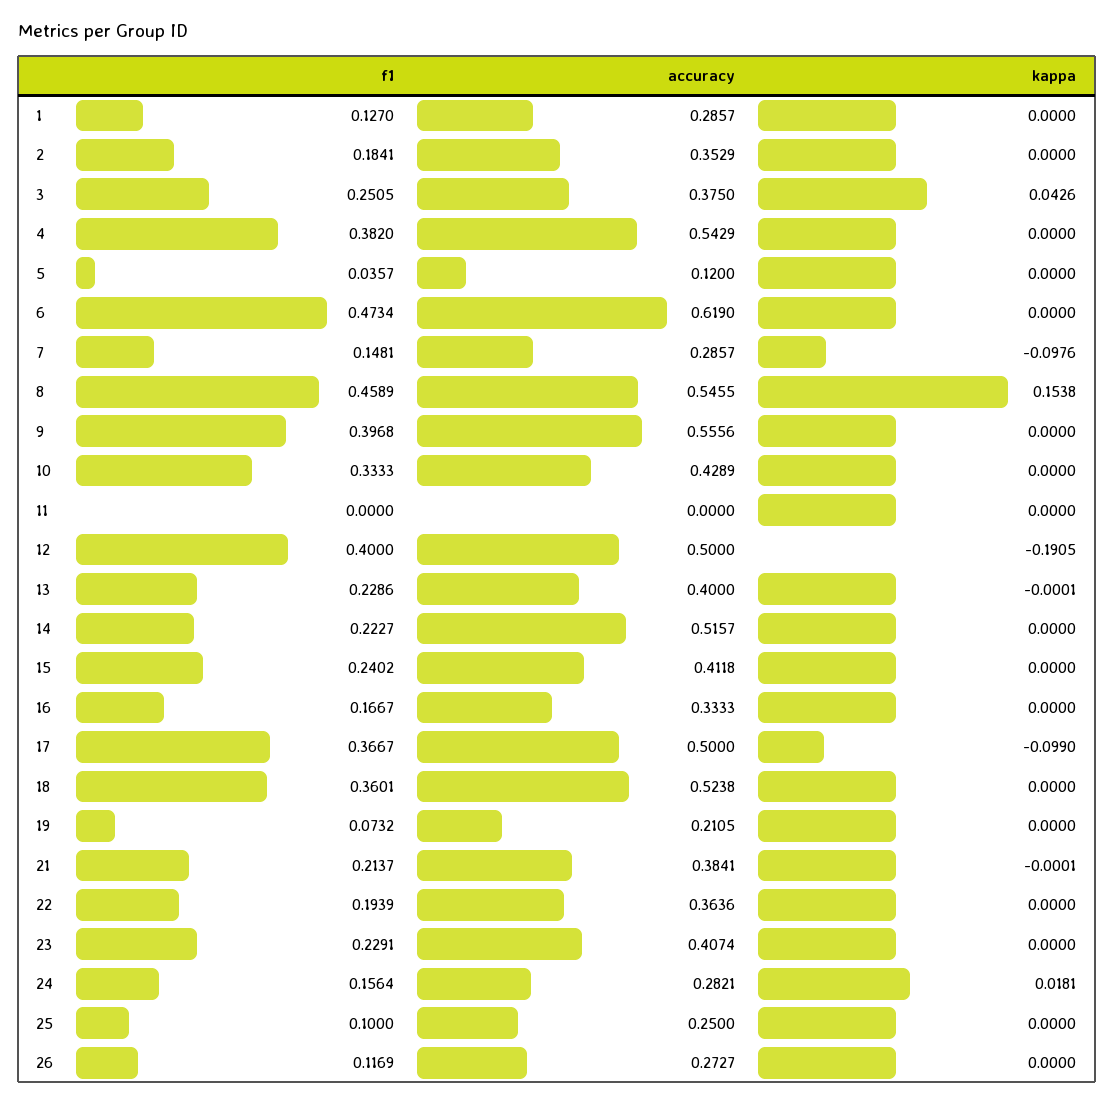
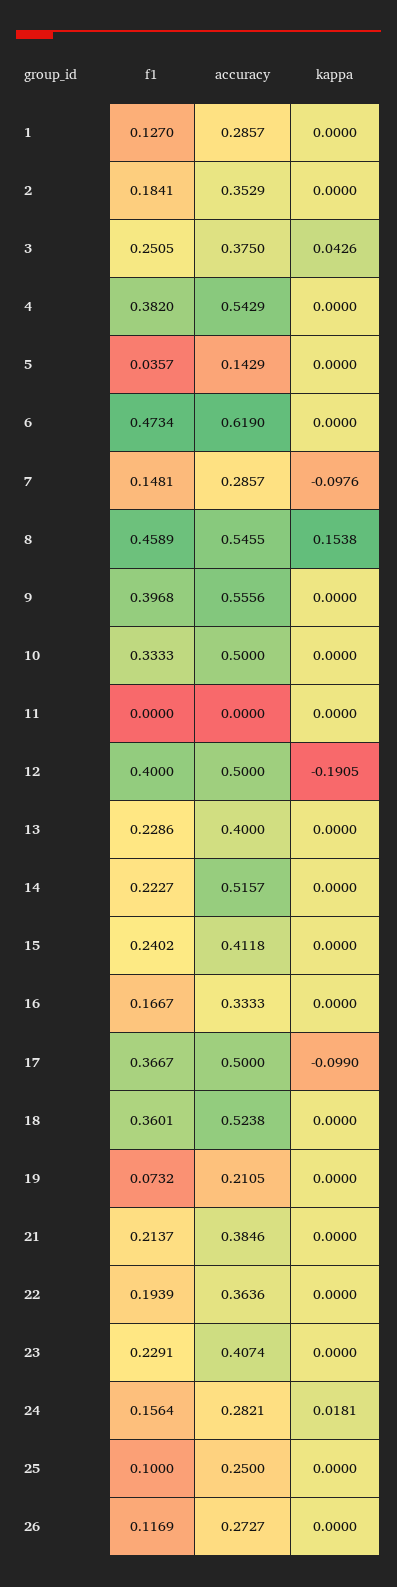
  {
    "f1": {
      "1": 0.127,
      "2": 0.1841,
      "3": 0.2505,
      "4": 0.382,
      "5": 0.0357,
      "6": 0.4734,
      "7": 0.1481,
      "8": 0.4589,
      "9": 0.3968,
      "10": 0.3333,
      "11": 0,
      "12": 0.4,
      "13": 0.2286,
      "14": 0.2227,
      "15": 0.2402,
      "16": 0.1667,
      "17": 0.3667,
      "18": 0.3601,
      "19": 0.0732,
      "21": 0.2137,
      "22": 0.1939,
      "23": 0.2291,
      "24": 0.1564,
      "25": 0.1,
      "26": 0.1169
    },
    "accuracy": {
      "1": 0.2857,
      "2": 0.3529,
      "3": 0.375,
      "4": 0.5429,
-     "5": 0.12,
+     "5": 0.1429,
      "6": 0.619,
      "7": 0.2857,
      "8": 0.5455,
      "9": 0.5556,
-     "10": 0.4289,
+     "10": 0.5,
      "11": 0,
      "12": 0.5,
      "13": 0.4,
      "14": 0.5157,
      "15": 0.4118,
      "16": 0.3333,
      "17": 0.5,
      "18": 0.5238,
      "19": 0.2105,
-     "21": 0.3841,
+     "21": 0.3846,
      "22": 0.3636,
      "23": 0.4074,
      "24": 0.2821,
      "25": 0.25,
      "26": 0.2727
    },
    "kappa": {
      "1": 0,
      "2": 0,
      "3": 0.0426,
      "4": 0,
      "5": 0,
      "6": 0,
      "7": -0.0976,
      "8": 0.1538,
      "9": 0,
      "10": 0,
      "11": 0,
      "12": -0.1905,
-     "13": -0.0001,
+     "13": 0,
      "14": 0,
      "15": 0,
      "16": 0,
      "17": -0.099,
      "18": 0,
      "19": 0,
-     "21": -0.0001,
+     "21": 0,
      "22": 0,
      "23": 0,
      "24": 0.0181,
      "25": 0,
      "26": 0
    }
  }

